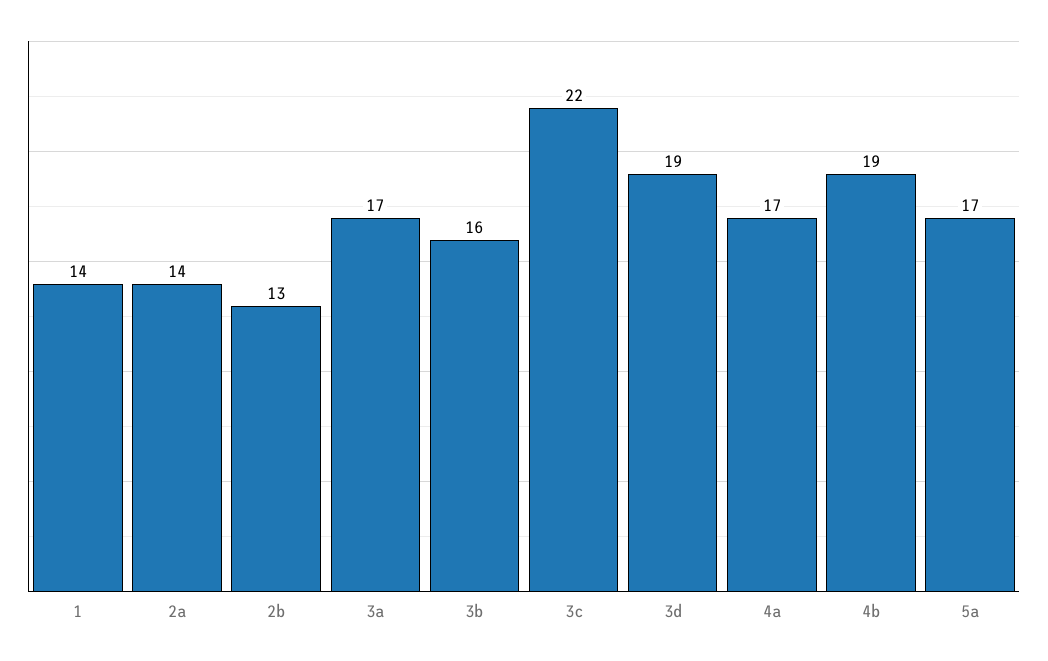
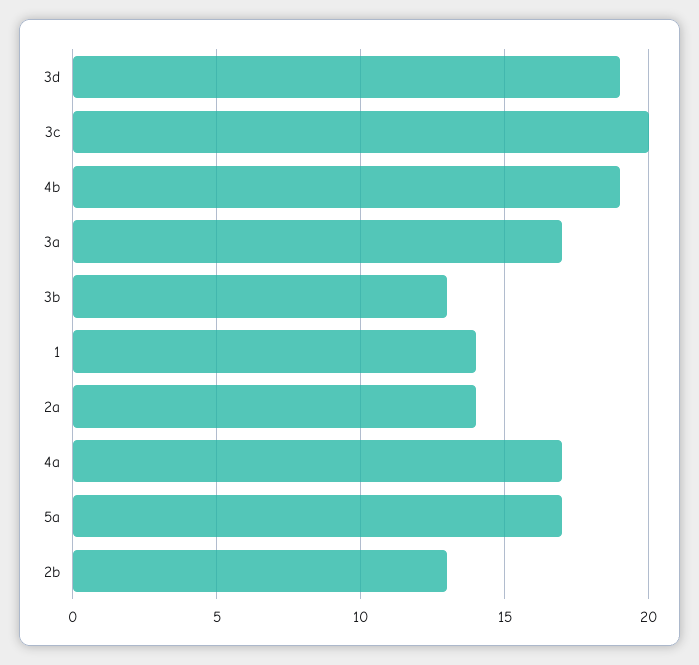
  {
    "1": 14,
    "2a": 14,
    "2b": 13,
    "3a": 17,
-   "3b": 16,
+   "3b": 13,
-   "3c": 22,
+   "3c": 20,
    "3d": 19,
    "4a": 17,
    "4b": 19,
    "5a": 17
  }

